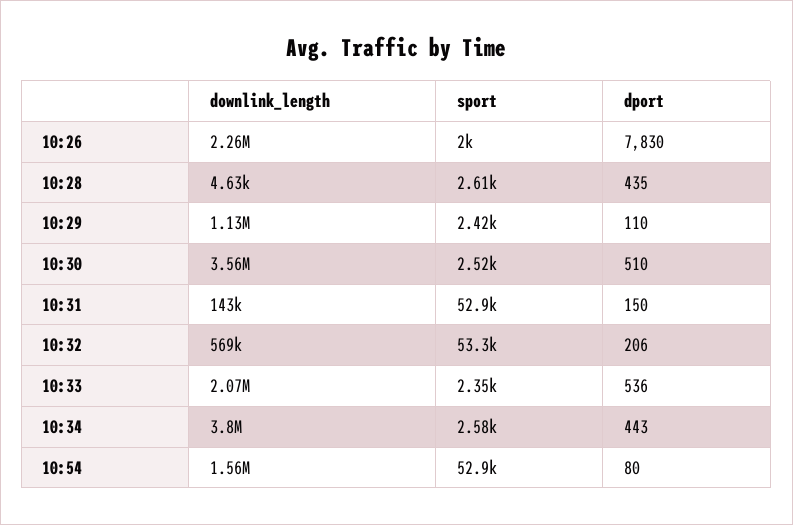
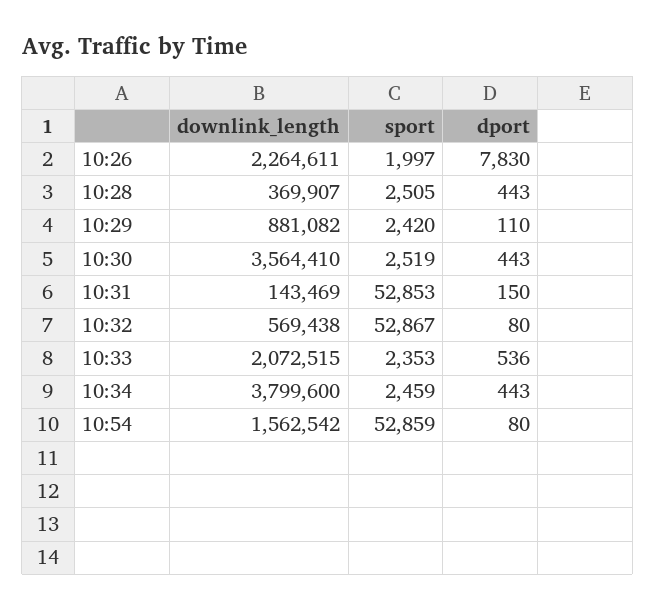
  {
    "downlink_length": {
      "10:26": 2264611,
-     "10:28": 4630,
+     "10:28": 369907,
-     "10:29": 1130000,
+     "10:29": 881082,
      "10:30": 3564410,
      "10:31": 143469,
      "10:32": 569438,
      "10:33": 2072515,
      "10:34": 3799600,
      "10:54": 1562542
    },
    "sport": {
      "10:26": 1997,
-     "10:28": 2610,
+     "10:28": 2505,
      "10:29": 2420,
      "10:30": 2519,
      "10:31": 52853,
-     "10:32": 53300,
+     "10:32": 52867,
      "10:33": 2353,
-     "10:34": 2580,
+     "10:34": 2459,
      "10:54": 52859
    },
    "dport": {
      "10:26": 7830,
-     "10:28": 435,
+     "10:28": 443,
      "10:29": 110,
-     "10:30": 510,
+     "10:30": 443,
      "10:31": 150,
-     "10:32": 206,
+     "10:32": 80,
      "10:33": 536,
      "10:34": 443,
      "10:54": 80
    }
  }

